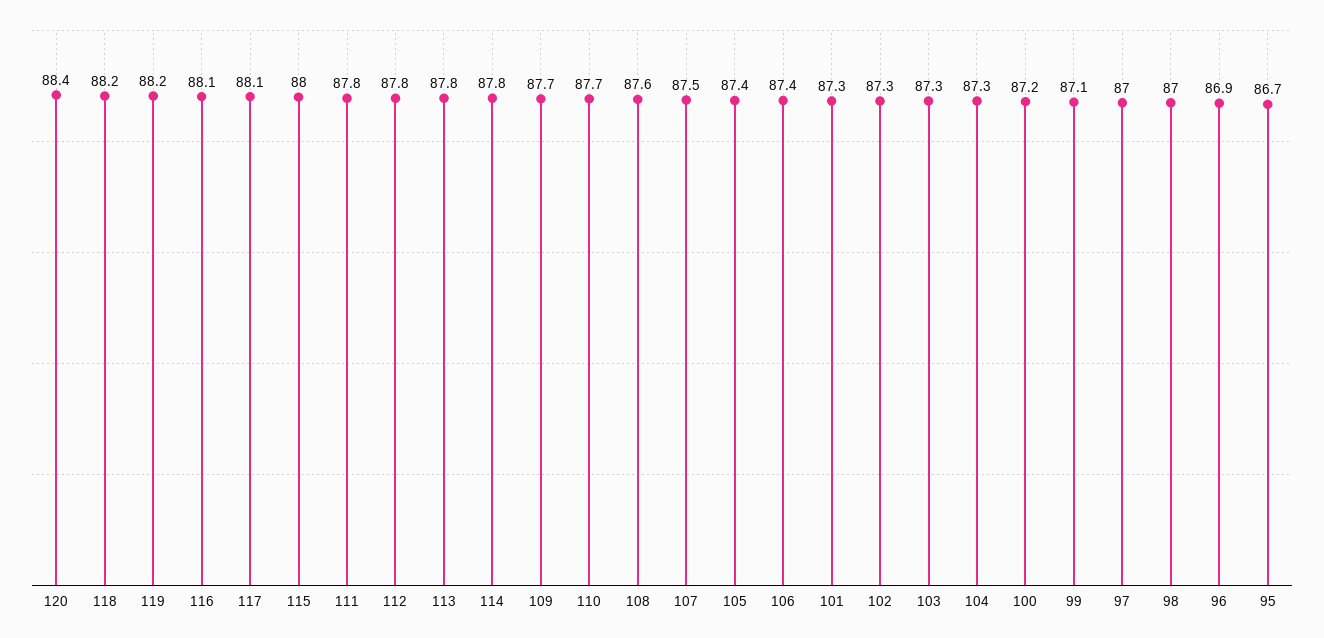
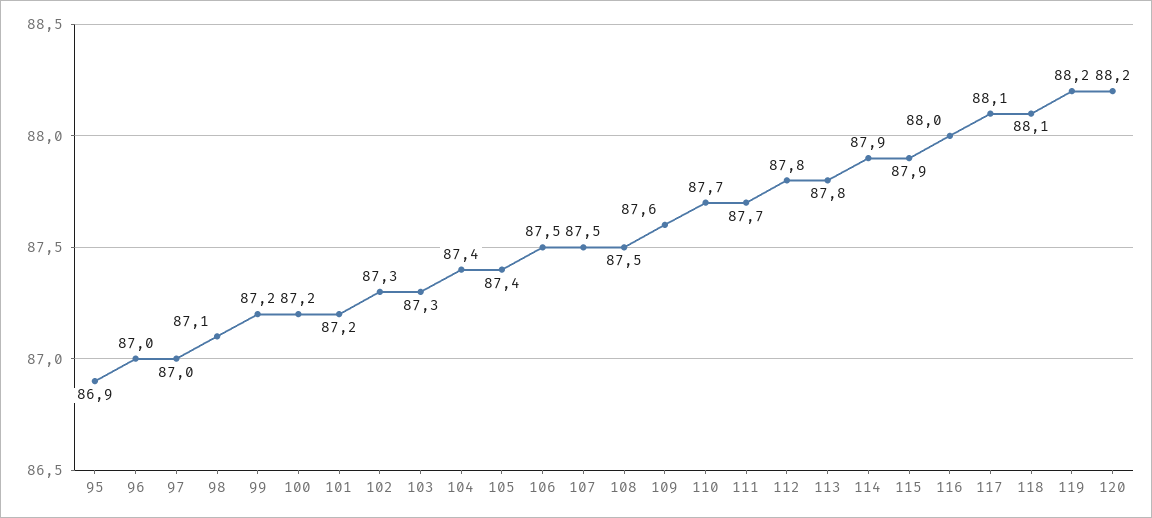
  {
-   "120": 88.4,
+   "120": 88.2,
-   "118": 88.2,
+   "118": 88.1,
    "119": 88.2,
-   "116": 88.1,
+   "116": 88,
    "117": 88.1,
-   "115": 88,
+   "115": 87.9,
-   "111": 87.8,
+   "111": 87.7,
    "112": 87.8,
    "113": 87.8,
-   "114": 87.8,
+   "114": 87.9,
-   "109": 87.7,
+   "109": 87.6,
    "110": 87.7,
-   "108": 87.6,
+   "108": 87.5,
    "107": 87.5,
    "105": 87.4,
-   "106": 87.4,
+   "106": 87.5,
-   "101": 87.3,
+   "101": 87.2,
    "102": 87.3,
    "103": 87.3,
-   "104": 87.3,
+   "104": 87.4,
    "100": 87.2,
-   "99": 87.1,
+   "99": 87.2,
    "97": 87,
-   "98": 87,
+   "98": 87.1,
-   "96": 86.9,
+   "96": 87,
-   "95": 86.7
+   "95": 86.9
  }

